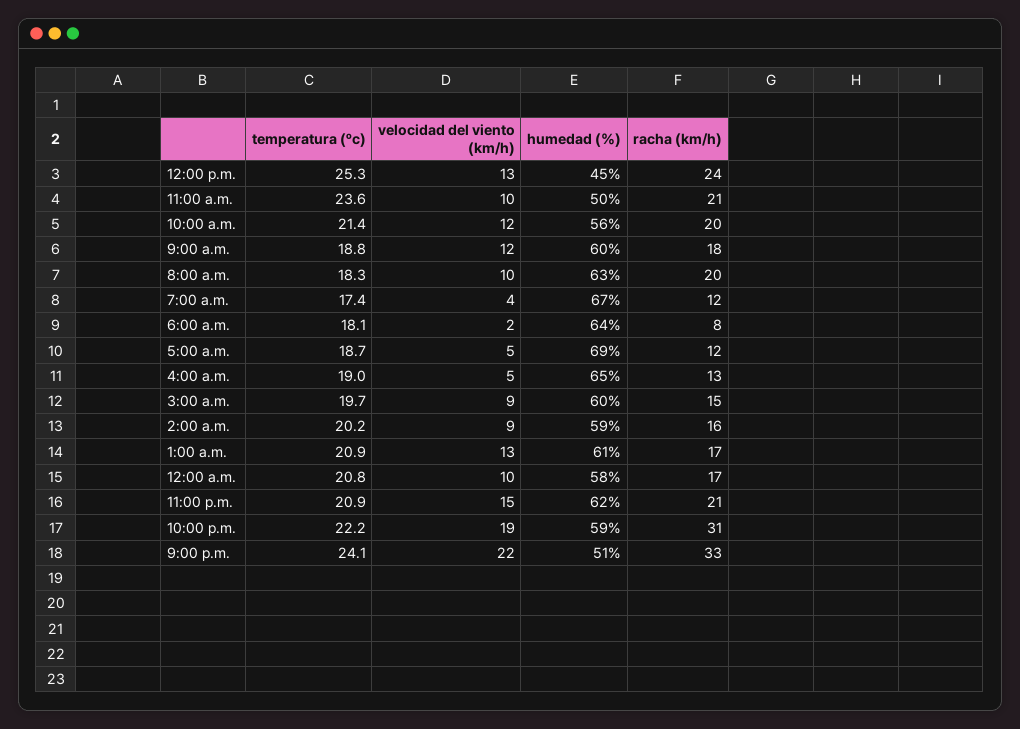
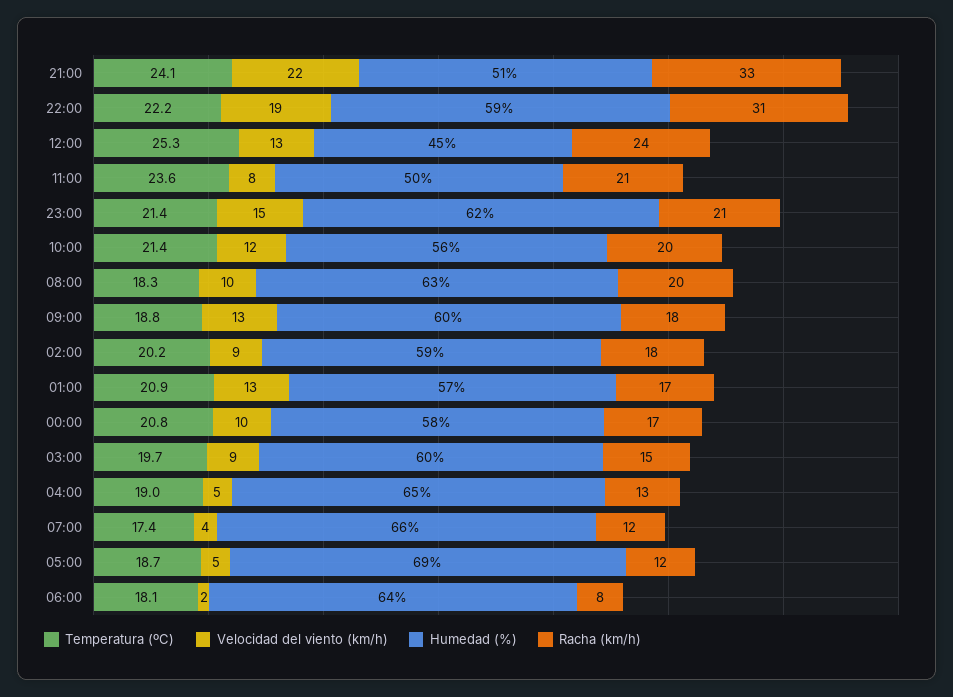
  {
    "temperatura (ºc)": {
      "12:00 p.m.": 25.3,
      "11:00 a.m.": 23.6,
      "10:00 a.m.": 21.4,
      "9:00 a.m.": 18.8,
      "8:00 a.m.": 18.3,
      "7:00 a.m.": 17.4,
      "6:00 a.m.": 18.1,
      "5:00 a.m.": 18.7,
      "4:00 a.m.": 19,
      "3:00 a.m.": 19.7,
      "2:00 a.m.": 20.2,
      "1:00 a.m.": 20.9,
      "12:00 a.m.": 20.8,
-     "11:00 p.m.": 20.9,
+     "11:00 p.m.": 21.4,
      "10:00 p.m.": 22.2,
      "9:00 p.m.": 24.1
    },
    "velocidad del viento (km/h)": {
      "12:00 p.m.": 13,
-     "11:00 a.m.": 10,
+     "11:00 a.m.": 8,
      "10:00 a.m.": 12,
-     "9:00 a.m.": 12,
+     "9:00 a.m.": 13,
      "8:00 a.m.": 10,
      "7:00 a.m.": 4,
      "6:00 a.m.": 2,
      "5:00 a.m.": 5,
      "4:00 a.m.": 5,
      "3:00 a.m.": 9,
      "2:00 a.m.": 9,
      "1:00 a.m.": 13,
      "12:00 a.m.": 10,
      "11:00 p.m.": 15,
      "10:00 p.m.": 19,
      "9:00 p.m.": 22
    },
    "humedad (%)": {
      "12:00 p.m.": 45,
      "11:00 a.m.": 50,
      "10:00 a.m.": 56,
      "9:00 a.m.": 60,
      "8:00 a.m.": 63,
-     "7:00 a.m.": 67,
+     "7:00 a.m.": 66,
      "6:00 a.m.": 64,
      "5:00 a.m.": 69,
      "4:00 a.m.": 65,
      "3:00 a.m.": 60,
      "2:00 a.m.": 59,
-     "1:00 a.m.": 61,
+     "1:00 a.m.": 57,
      "12:00 a.m.": 58,
      "11:00 p.m.": 62,
      "10:00 p.m.": 59,
      "9:00 p.m.": 51
    },
    "racha (km/h)": {
      "12:00 p.m.": 24,
      "11:00 a.m.": 21,
      "10:00 a.m.": 20,
      "9:00 a.m.": 18,
      "8:00 a.m.": 20,
      "7:00 a.m.": 12,
      "6:00 a.m.": 8,
      "5:00 a.m.": 12,
      "4:00 a.m.": 13,
      "3:00 a.m.": 15,
-     "2:00 a.m.": 16,
+     "2:00 a.m.": 18,
      "1:00 a.m.": 17,
      "12:00 a.m.": 17,
      "11:00 p.m.": 21,
      "10:00 p.m.": 31,
      "9:00 p.m.": 33
    }
  }

